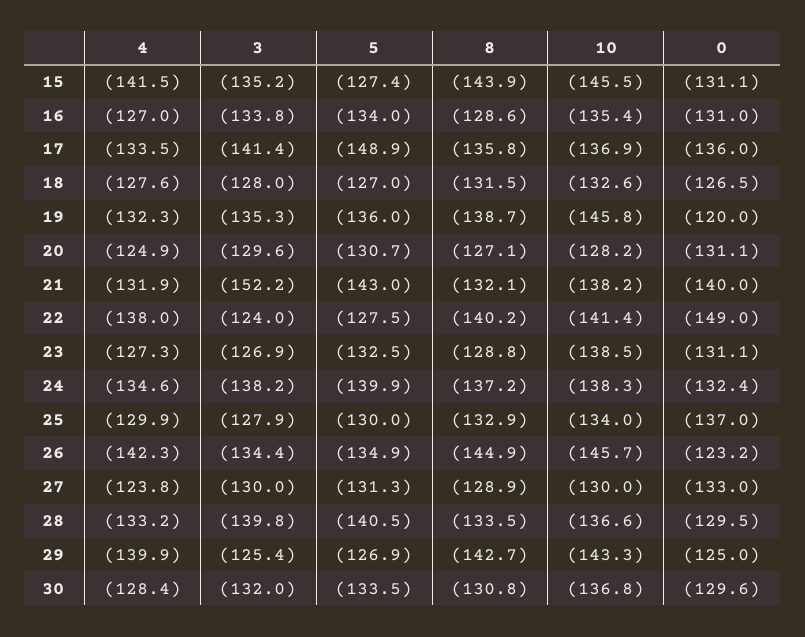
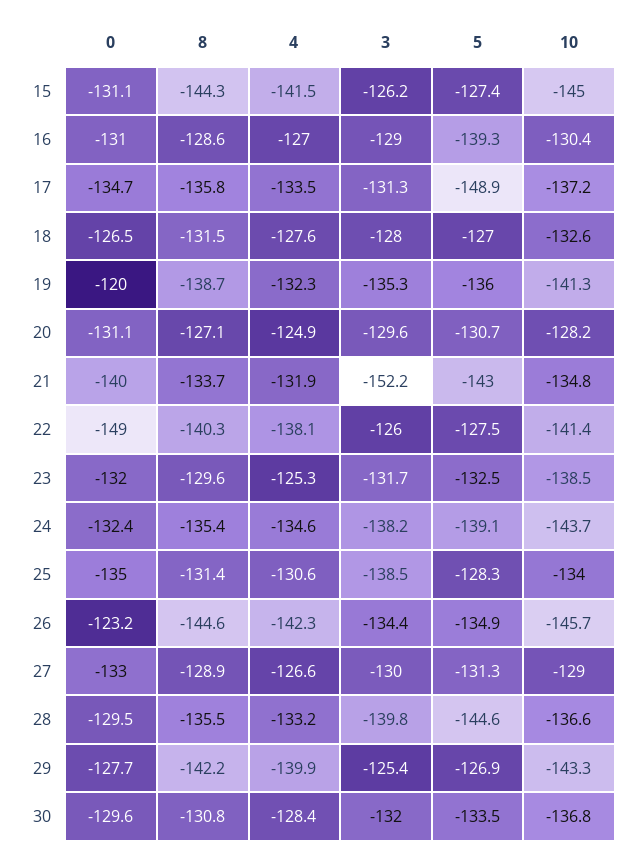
  {
    "4": {
      "15": -141.5,
      "16": -127,
      "17": -133.5,
      "18": -127.6,
      "19": -132.3,
      "20": -124.9,
      "21": -131.9,
-     "22": -138,
+     "22": -138.1,
-     "23": -127.3,
+     "23": -125.3,
      "24": -134.6,
-     "25": -129.9,
+     "25": -130.6,
      "26": -142.3,
-     "27": -123.8,
+     "27": -126.6,
      "28": -133.2,
      "29": -139.9,
      "30": -128.4
    },
    "3": {
-     "15": -135.2,
+     "15": -126.2,
-     "16": -133.8,
+     "16": -129,
-     "17": -141.4,
+     "17": -131.3,
      "18": -128,
      "19": -135.3,
      "20": -129.6,
      "21": -152.2,
-     "22": -124,
+     "22": -126,
-     "23": -126.9,
+     "23": -131.7,
      "24": -138.2,
-     "25": -127.9,
+     "25": -138.5,
      "26": -134.4,
      "27": -130,
      "28": -139.8,
      "29": -125.4,
      "30": -132
    },
    "5": {
      "15": -127.4,
-     "16": -134,
+     "16": -139.3,
      "17": -148.9,
      "18": -127,
      "19": -136,
      "20": -130.7,
      "21": -143,
      "22": -127.5,
      "23": -132.5,
-     "24": -139.9,
+     "24": -139.1,
-     "25": -130,
+     "25": -128.3,
      "26": -134.9,
      "27": -131.3,
-     "28": -140.5,
+     "28": -144.6,
      "29": -126.9,
      "30": -133.5
    },
    "8": {
-     "15": -143.9,
+     "15": -144.3,
      "16": -128.6,
      "17": -135.8,
      "18": -131.5,
      "19": -138.7,
      "20": -127.1,
-     "21": -132.1,
+     "21": -133.7,
-     "22": -140.2,
+     "22": -140.3,
-     "23": -128.8,
+     "23": -129.6,
-     "24": -137.2,
+     "24": -135.4,
-     "25": -132.9,
+     "25": -131.4,
-     "26": -144.9,
+     "26": -144.6,
      "27": -128.9,
-     "28": -133.5,
+     "28": -135.5,
-     "29": -142.7,
+     "29": -142.2,
      "30": -130.8
    },
    "10": {
-     "15": -145.5,
+     "15": -145,
-     "16": -135.4,
+     "16": -130.4,
-     "17": -136.9,
+     "17": -137.2,
      "18": -132.6,
-     "19": -145.8,
+     "19": -141.3,
      "20": -128.2,
-     "21": -138.2,
+     "21": -134.8,
      "22": -141.4,
      "23": -138.5,
-     "24": -138.3,
+     "24": -143.7,
      "25": -134,
      "26": -145.7,
-     "27": -130,
+     "27": -129,
      "28": -136.6,
      "29": -143.3,
      "30": -136.8
    },
    "0": {
      "15": -131.1,
      "16": -131,
-     "17": -136,
+     "17": -134.7,
      "18": -126.5,
      "19": -120,
      "20": -131.1,
      "21": -140,
      "22": -149,
-     "23": -131.1,
+     "23": -132,
      "24": -132.4,
-     "25": -137,
+     "25": -135,
      "26": -123.2,
      "27": -133,
      "28": -129.5,
-     "29": -125,
+     "29": -127.7,
      "30": -129.6
    }
  }

